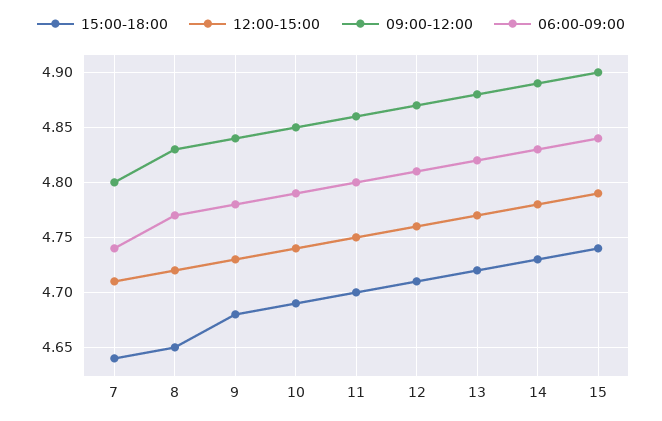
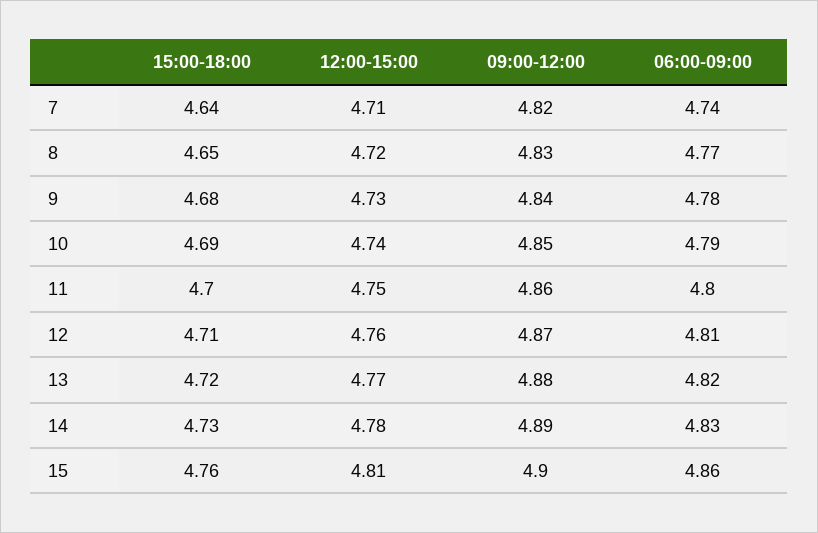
  {
    "15:00-18:00": {
      "7": 4.64,
      "8": 4.65,
      "9": 4.68,
      "10": 4.69,
      "11": 4.7,
      "12": 4.71,
      "13": 4.72,
      "14": 4.73,
-     "15": 4.74
+     "15": 4.76
    },
    "12:00-15:00": {
      "7": 4.71,
      "8": 4.72,
      "9": 4.73,
      "10": 4.74,
      "11": 4.75,
      "12": 4.76,
      "13": 4.77,
      "14": 4.78,
-     "15": 4.79
+     "15": 4.81
    },
    "09:00-12:00": {
-     "7": 4.8,
+     "7": 4.82,
      "8": 4.83,
      "9": 4.84,
      "10": 4.85,
      "11": 4.86,
      "12": 4.87,
      "13": 4.88,
      "14": 4.89,
      "15": 4.9
    },
    "06:00-09:00": {
      "7": 4.74,
      "8": 4.77,
      "9": 4.78,
      "10": 4.79,
      "11": 4.8,
      "12": 4.81,
      "13": 4.82,
      "14": 4.83,
-     "15": 4.84
+     "15": 4.86
    }
  }

